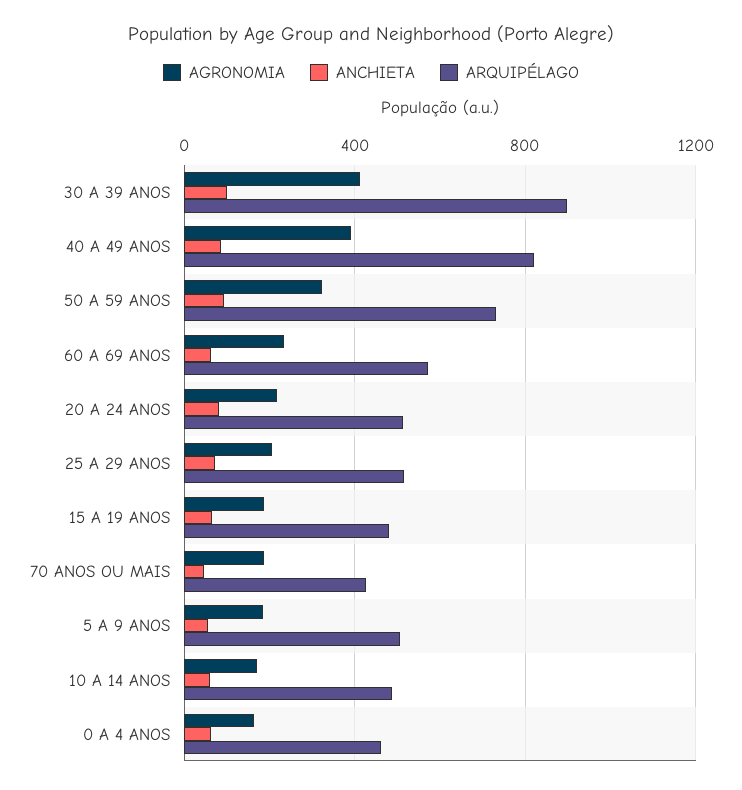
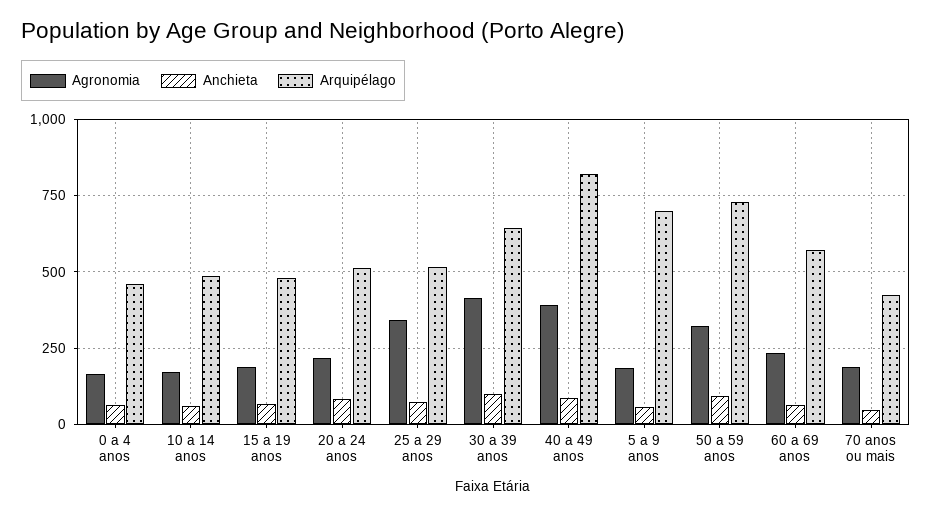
  {
    "AGRONOMIA": {
      "30 A 39 ANOS": 425,
      "40 A 49 ANOS": 400,
      "50 A 59 ANOS": 325,
      "60 A 69 ANOS": 225,
      "20 A 24 ANOS": 225,
-     "25 A 29 ANOS": 200,
+     "25 A 29 ANOS": 350,
      "15 A 19 ANOS": 175,
      "70 ANOS OU MAIS": 175,
      "5 A 9 ANOS": 175,
      "10 A 14 ANOS": 175,
      "0 A 4 ANOS": 175
    },
    "ANCHIETA": {
      "30 A 39 ANOS": 100,
      "40 A 49 ANOS": 75,
      "50 A 59 ANOS": 100,
      "60 A 69 ANOS": 75,
      "20 A 24 ANOS": 75,
      "25 A 29 ANOS": 75,
      "15 A 19 ANOS": 75,
      "70 ANOS OU MAIS": 50,
      "5 A 9 ANOS": 50,
      "10 A 14 ANOS": 50,
      "0 A 4 ANOS": 75
    },
    "ARQUIPÉLAGO": {
-     "30 A 39 ANOS": 900,
+     "30 A 39 ANOS": 650,
      "40 A 49 ANOS": 825,
      "50 A 59 ANOS": 725,
      "60 A 69 ANOS": 575,
      "20 A 24 ANOS": 525,
      "25 A 29 ANOS": 525,
      "15 A 19 ANOS": 475,
      "70 ANOS OU MAIS": 425,
-     "5 A 9 ANOS": 500,
+     "5 A 9 ANOS": 700,
      "10 A 14 ANOS": 475,
      "0 A 4 ANOS": 450
    }
  }

